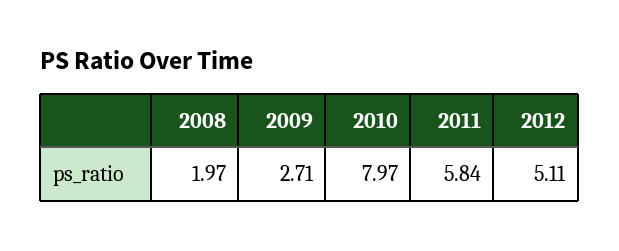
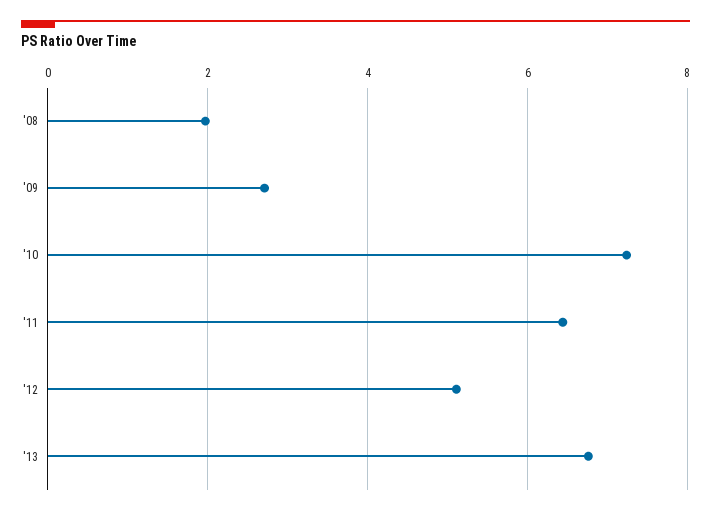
  {
    "2008": 1.97,
    "2009": 2.71,
-   "2010": 7.97,
+   "2010": 7.2,
-   "2011": 5.84,
+   "2011": 6.4,
-   "2012": 5.11
+   "2012": 5.11,
+   "'13": 6.8
  }

